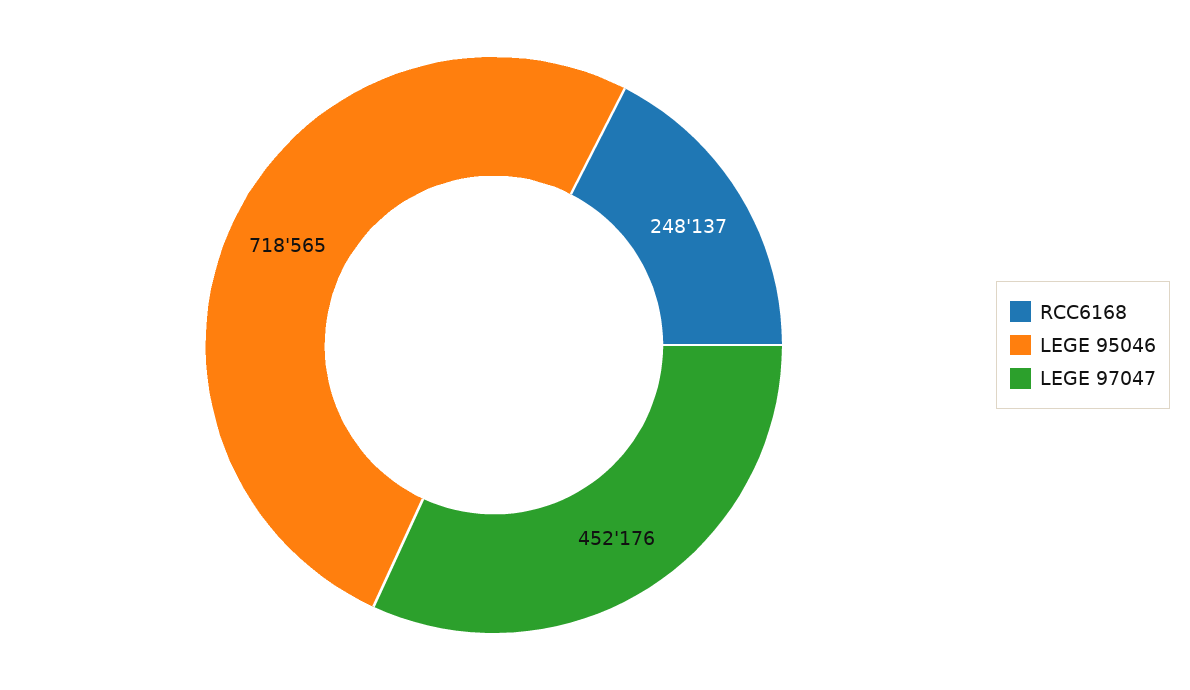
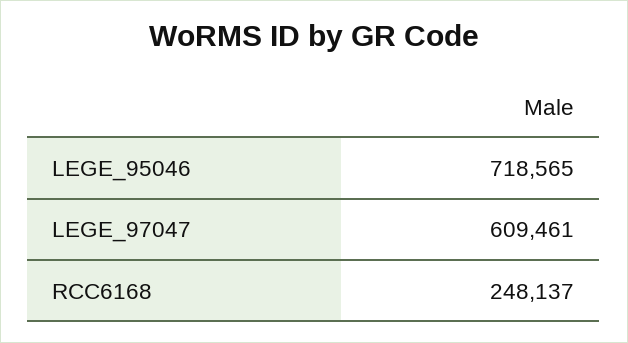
  {
    "RCC6168": 248137,
    "LEGE 95046": 718565,
-   "LEGE 97047": 452176
+   "LEGE 97047": 609461
  }

